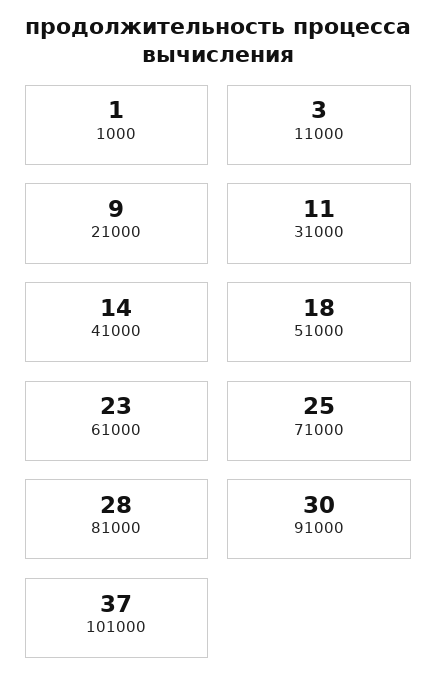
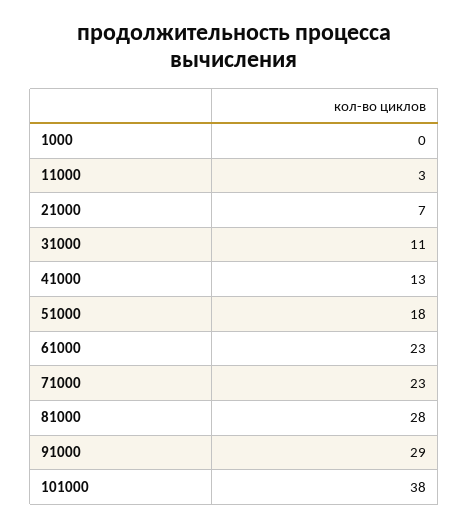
  {
-   "1000": 1,
+   "1000": 0,
    "11000": 3,
-   "21000": 9,
+   "21000": 7,
    "31000": 11,
-   "41000": 14,
+   "41000": 13,
    "51000": 18,
    "61000": 23,
-   "71000": 25,
+   "71000": 23,
    "81000": 28,
-   "91000": 30,
+   "91000": 29,
-   "101000": 37
+   "101000": 38
  }

